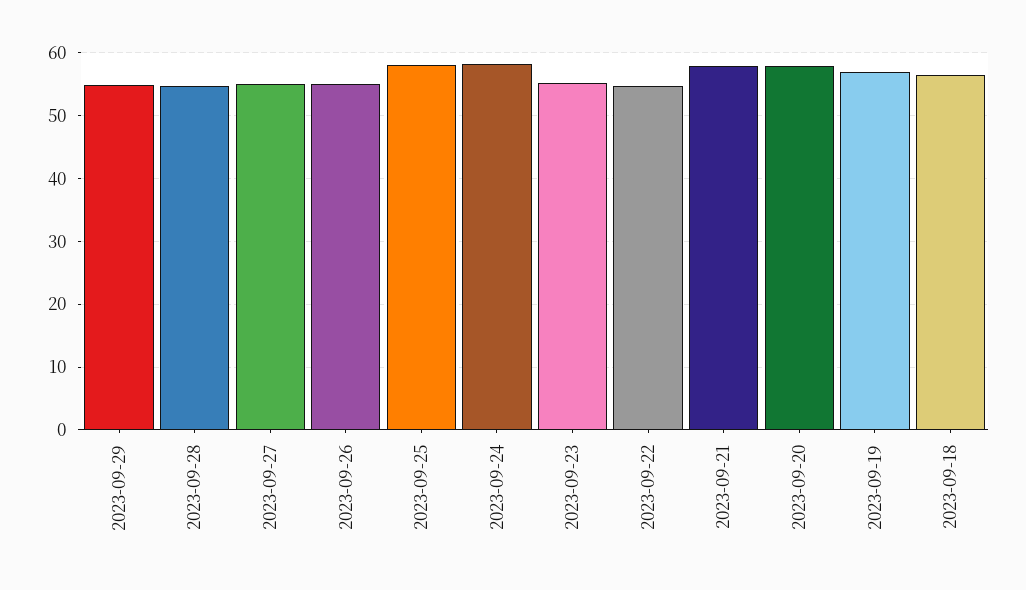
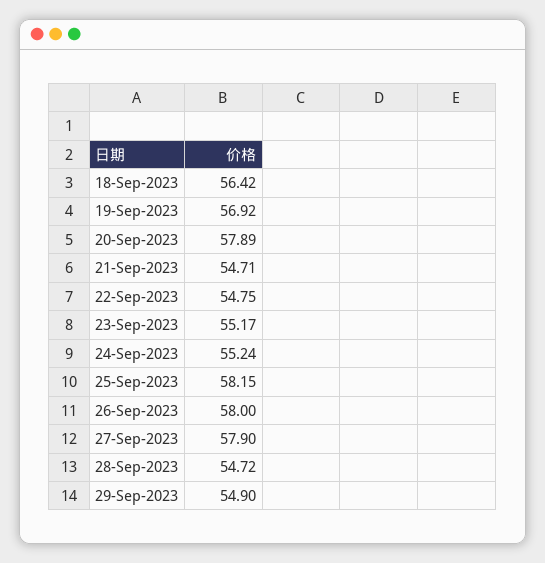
  {
    "2023-09-29": 54.9,
    "2023-09-28": 54.72,
-   "2023-09-27": 55,
+   "2023-09-27": 57.9,
-   "2023-09-26": 55,
+   "2023-09-26": 58,
    "2023-09-25": 58.15,
-   "2023-09-24": 58,
+   "2023-09-24": 55.24,
    "2023-09-23": 55.17,
    "2023-09-22": 54.75,
-   "2023-09-21": 58,
+   "2023-09-21": 54.71,
    "2023-09-20": 57.89,
    "2023-09-19": 56.92,
    "2023-09-18": 56.42
  }

